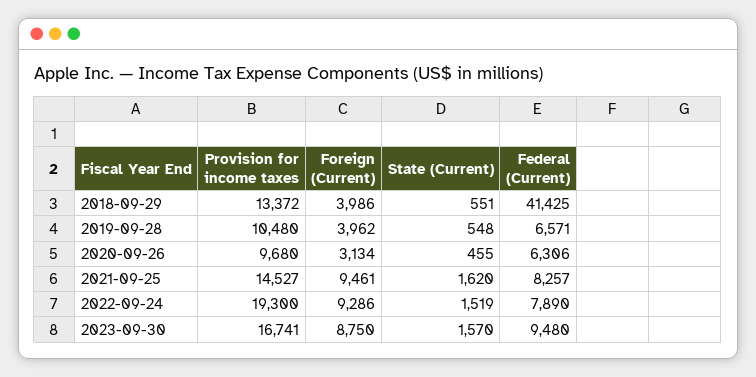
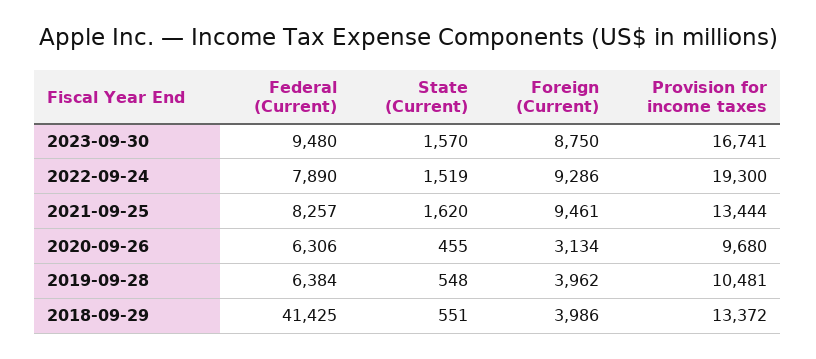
  {
    "Provision for income taxes": {
      "2018-09-29": 13372,
-     "2019-09-28": 10480,
+     "2019-09-28": 10481,
      "2020-09-26": 9680,
-     "2021-09-25": 14527,
+     "2021-09-25": 13444,
      "2022-09-24": 19300,
      "2023-09-30": 16741
    },
    "Foreign (Current)": {
      "2018-09-29": 3986,
      "2019-09-28": 3962,
      "2020-09-26": 3134,
      "2021-09-25": 9461,
      "2022-09-24": 9286,
      "2023-09-30": 8750
    },
    "State (Current)": {
      "2018-09-29": 551,
      "2019-09-28": 548,
      "2020-09-26": 455,
      "2021-09-25": 1620,
      "2022-09-24": 1519,
      "2023-09-30": 1570
    },
    "Federal (Current)": {
      "2018-09-29": 41425,
-     "2019-09-28": 6571,
+     "2019-09-28": 6384,
      "2020-09-26": 6306,
      "2021-09-25": 8257,
      "2022-09-24": 7890,
      "2023-09-30": 9480
    }
  }

